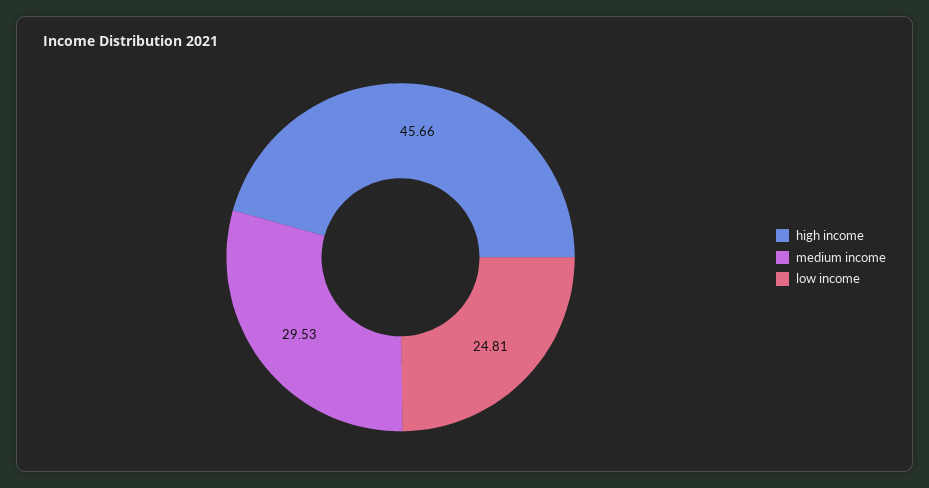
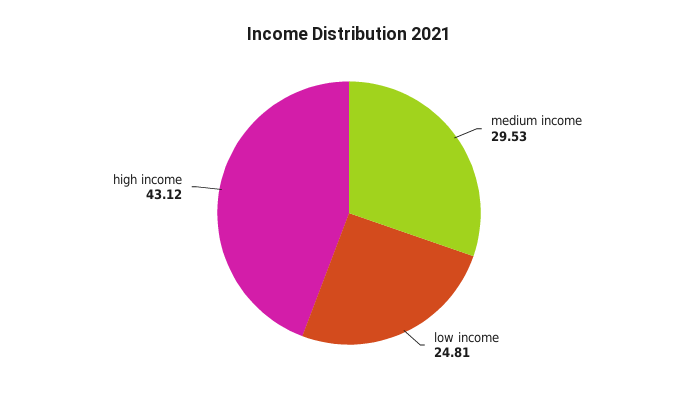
  {
-   "high income": 45.66,
+   "high income": 43.12,
    "medium income": 29.53,
    "low income": 24.81
  }

